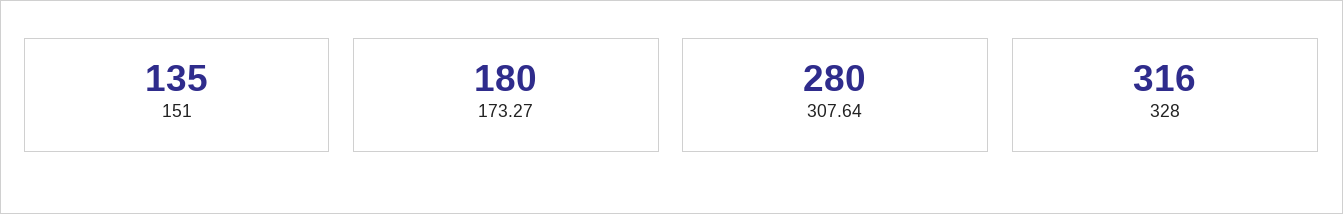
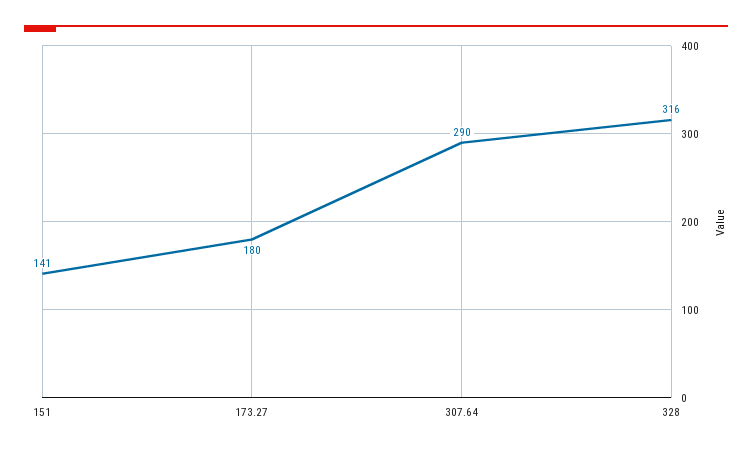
  {
-   "151": 135,
+   "151": 141,
    "173.27": 180,
-   "307.64": 280,
+   "307.64": 290,
    "328": 316
  }

